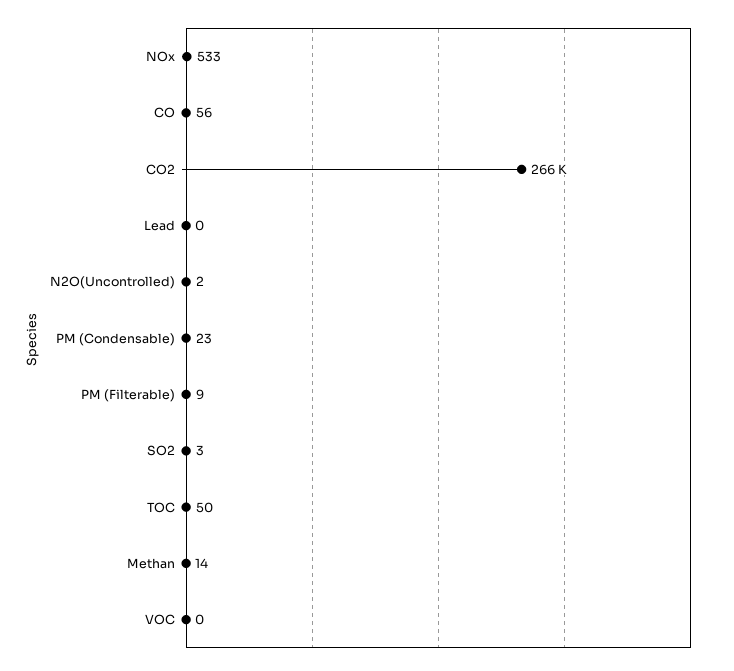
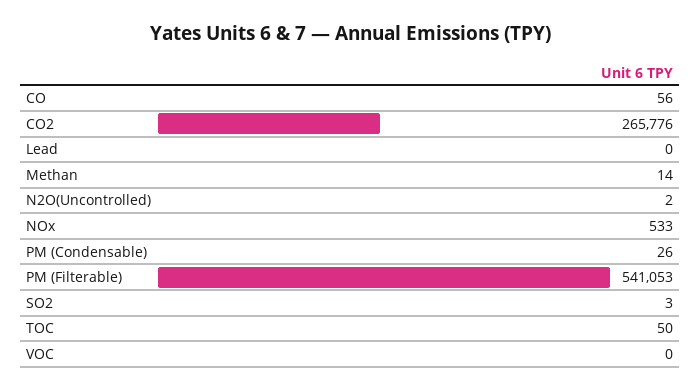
  {
    "NOx": 533,
    "CO": 56,
    "CO2": 265776,
    "Lead": 0,
    "N2O(Uncontrolled)": 2,
-   "PM (Condensable)": 23,
+   "PM (Condensable)": 26,
-   "PM (Filterable)": 9,
+   "PM (Filterable)": 541053,
    "SO2": 3,
    "TOC": 50,
    "Methan": 14,
    "VOC": 0
  }

